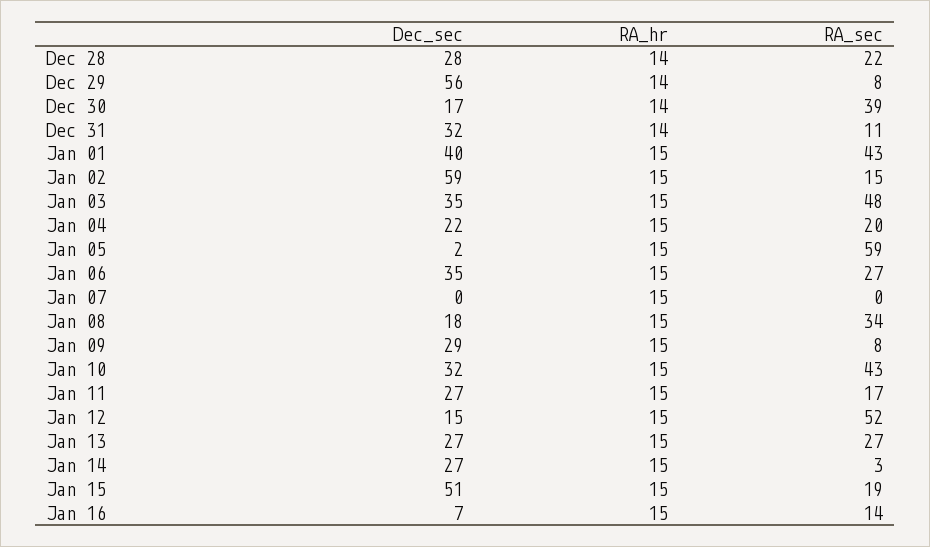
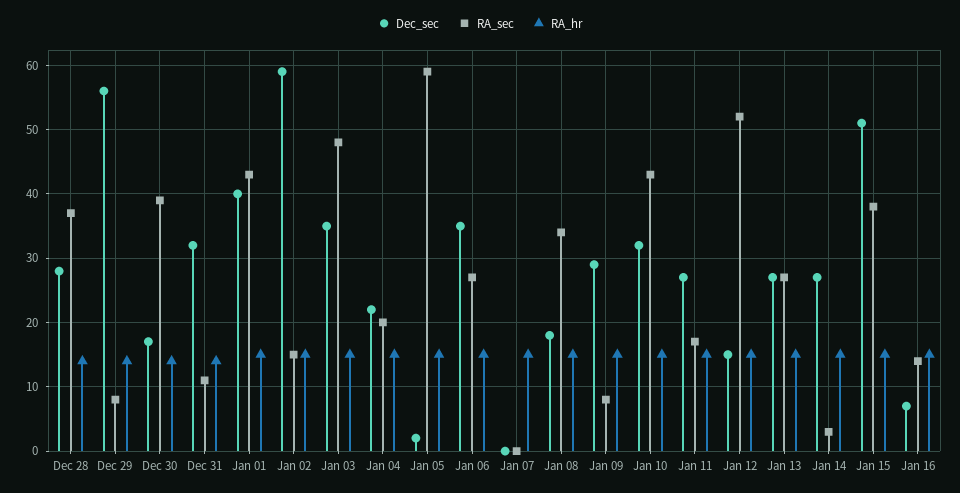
  {
    "Dec_sec": {
      "Dec 28": 28,
      "Dec 29": 56,
      "Dec 30": 17,
      "Dec 31": 32,
      "Jan 01": 40,
      "Jan 02": 59,
      "Jan 03": 35,
      "Jan 04": 22,
      "Jan 05": 2,
      "Jan 06": 35,
      "Jan 07": 0,
      "Jan 08": 18,
      "Jan 09": 29,
      "Jan 10": 32,
      "Jan 11": 27,
      "Jan 12": 15,
      "Jan 13": 27,
      "Jan 14": 27,
      "Jan 15": 51,
      "Jan 16": 7
    },
    "RA_hr": {
      "Dec 28": 14,
      "Dec 29": 14,
      "Dec 30": 14,
      "Dec 31": 14,
      "Jan 01": 15,
      "Jan 02": 15,
      "Jan 03": 15,
      "Jan 04": 15,
      "Jan 05": 15,
      "Jan 06": 15,
      "Jan 07": 15,
      "Jan 08": 15,
      "Jan 09": 15,
      "Jan 10": 15,
      "Jan 11": 15,
      "Jan 12": 15,
      "Jan 13": 15,
      "Jan 14": 15,
      "Jan 15": 15,
      "Jan 16": 15
    },
    "RA_sec": {
-     "Dec 28": 22,
+     "Dec 28": 37,
      "Dec 29": 8,
      "Dec 30": 39,
      "Dec 31": 11,
      "Jan 01": 43,
      "Jan 02": 15,
      "Jan 03": 48,
      "Jan 04": 20,
      "Jan 05": 59,
      "Jan 06": 27,
      "Jan 07": 0,
      "Jan 08": 34,
      "Jan 09": 8,
      "Jan 10": 43,
      "Jan 11": 17,
      "Jan 12": 52,
      "Jan 13": 27,
      "Jan 14": 3,
-     "Jan 15": 19,
+     "Jan 15": 38,
      "Jan 16": 14
    }
  }

